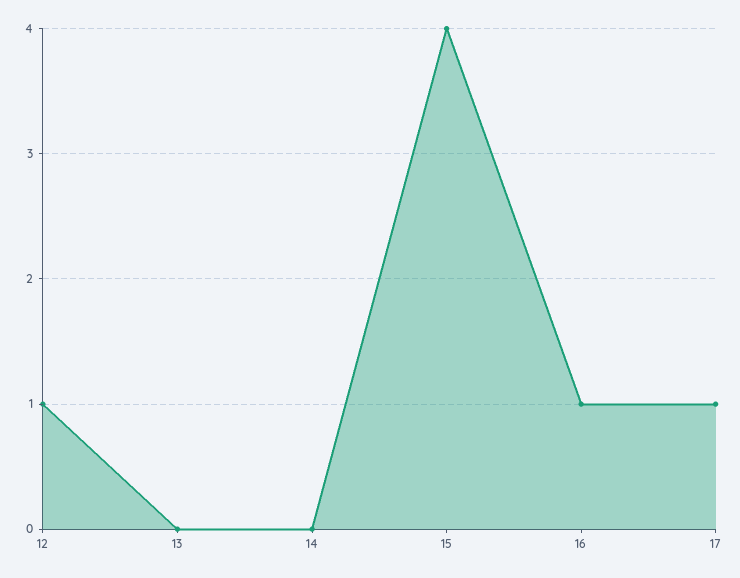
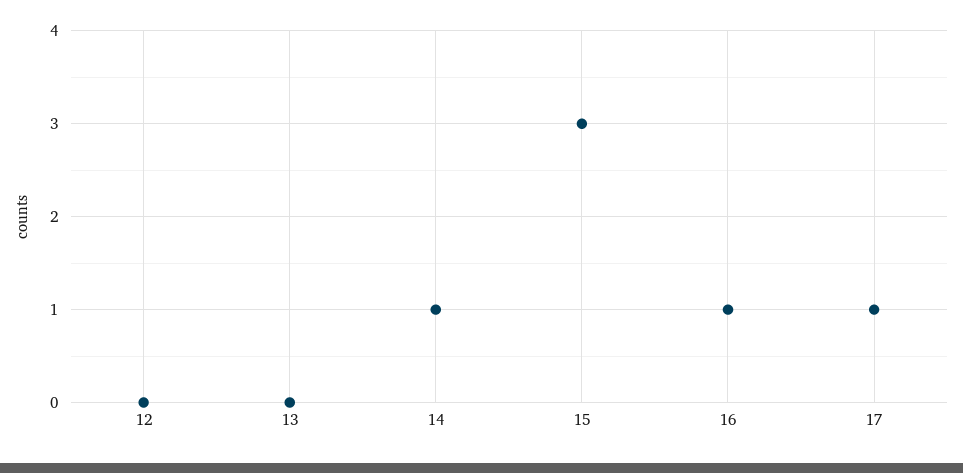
  {
-   "12": 1,
+   "12": 0,
    "13": 0,
-   "14": 0,
+   "14": 1,
-   "15": 4,
+   "15": 3,
    "16": 1,
    "17": 1
  }

